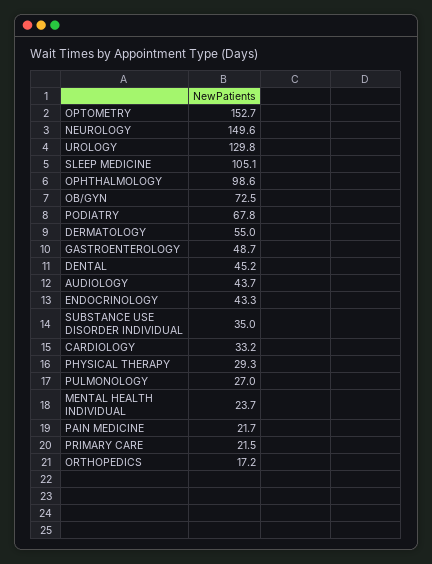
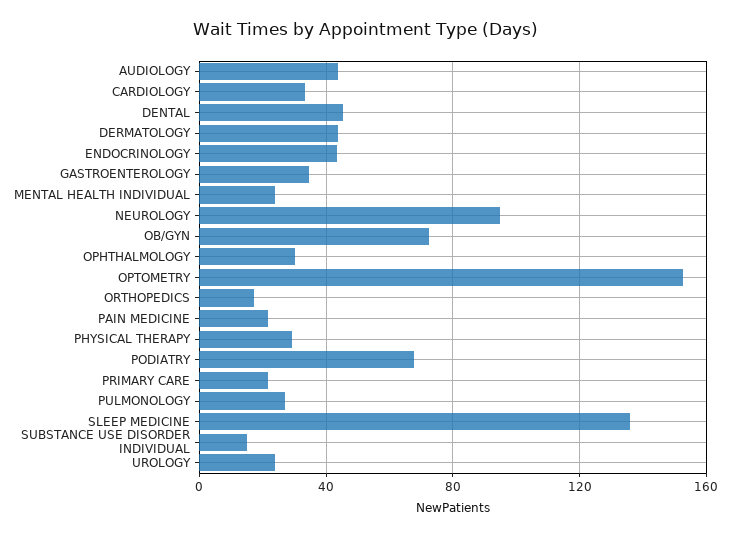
  {
    "OPTOMETRY": 152.7,
-   "NEUROLOGY": 149.6,
+   "NEUROLOGY": 95,
-   "UROLOGY": 129.8,
+   "UROLOGY": 25,
-   "SLEEP MEDICINE": 105.1,
+   "SLEEP MEDICINE": 135,
-   "OPHTHALMOLOGY": 98.6,
+   "OPHTHALMOLOGY": 30,
    "OB/GYN": 72.5,
    "PODIATRY": 67.8,
-   "DERMATOLOGY": 55,
+   "DERMATOLOGY": 45,
-   "GASTROENTEROLOGY": 48.7,
+   "GASTROENTEROLOGY": 35,
    "DENTAL": 45.2,
    "AUDIOLOGY": 43.7,
    "ENDOCRINOLOGY": 43.3,
-   "SUBSTANCE USE DISORDER INDIVIDUAL": 35,
+   "SUBSTANCE USE DISORDER INDIVIDUAL": 15,
    "CARDIOLOGY": 33.2,
    "PHYSICAL THERAPY": 29.3,
    "PULMONOLOGY": 27,
    "MENTAL HEALTH INDIVIDUAL": 23.7,
    "PAIN MEDICINE": 21.7,
    "PRIMARY CARE": 21.5,
    "ORTHOPEDICS": 17.2
  }

